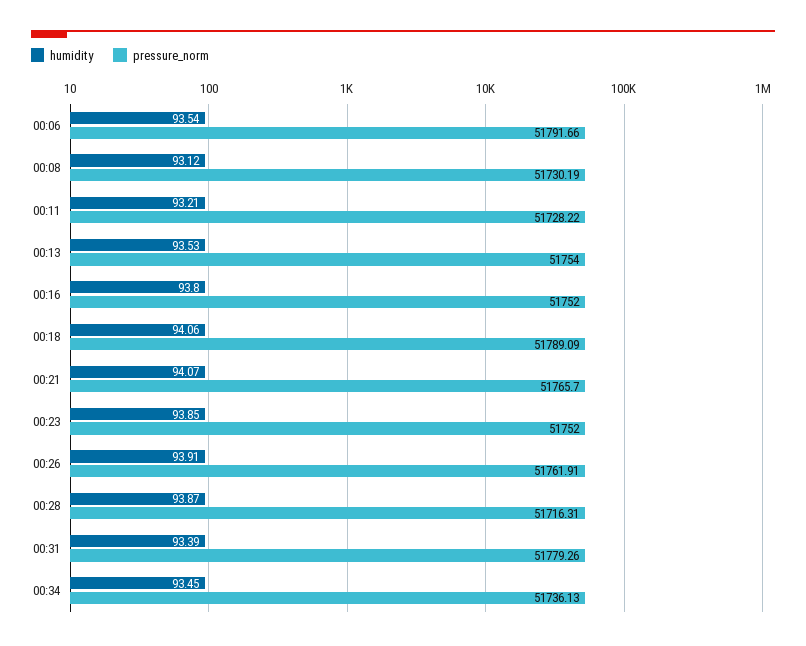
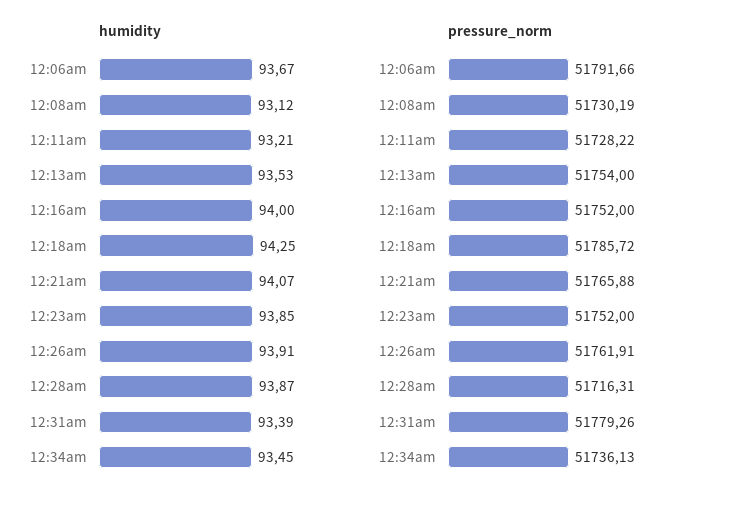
  {
    "humidity": {
-     "00:06": 93.54,
+     "00:06": 93.67,
      "00:08": 93.12,
      "00:11": 93.21,
      "00:13": 93.53,
-     "00:16": 93.8,
+     "00:16": 94,
-     "00:18": 94.06,
+     "00:18": 94.25,
      "00:21": 94.07,
      "00:23": 93.85,
      "00:26": 93.91,
      "00:28": 93.87,
      "00:31": 93.39,
      "00:34": 93.45
    },
    "pressure_norm": {
      "00:06": 51791.66,
      "00:08": 51730.19,
      "00:11": 51728.22,
      "00:13": 51754,
      "00:16": 51752,
-     "00:18": 51789.09,
+     "00:18": 51785.72,
-     "00:21": 51765.7,
+     "00:21": 51765.88,
      "00:23": 51752,
      "00:26": 51761.91,
      "00:28": 51716.31,
      "00:31": 51779.26,
      "00:34": 51736.13
    }
  }

